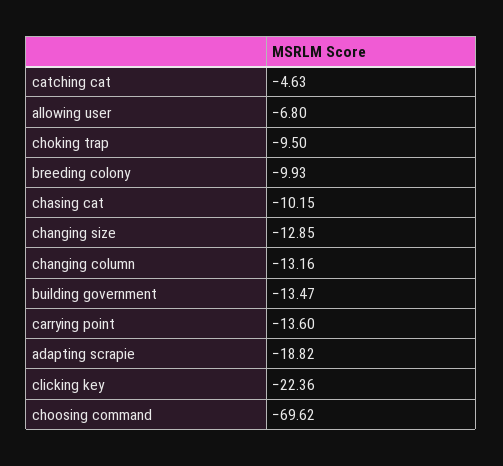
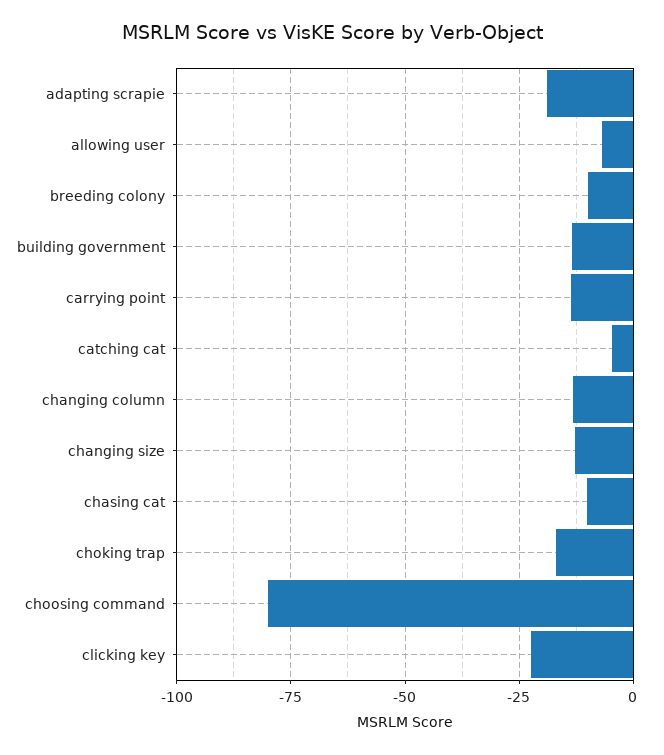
  {
    "catching cat": -4.63,
    "allowing user": -6.8,
-   "choking trap": -9.5,
+   "choking trap": -17.5,
    "breeding colony": -9.93,
    "chasing cat": -10.15,
    "changing size": -12.85,
    "changing column": -13.16,
    "building government": -13.47,
    "carrying point": -13.6,
    "adapting scrapie": -18.82,
    "clicking key": -22.36,
-   "choosing command": -69.62
+   "choosing command": -80
  }

